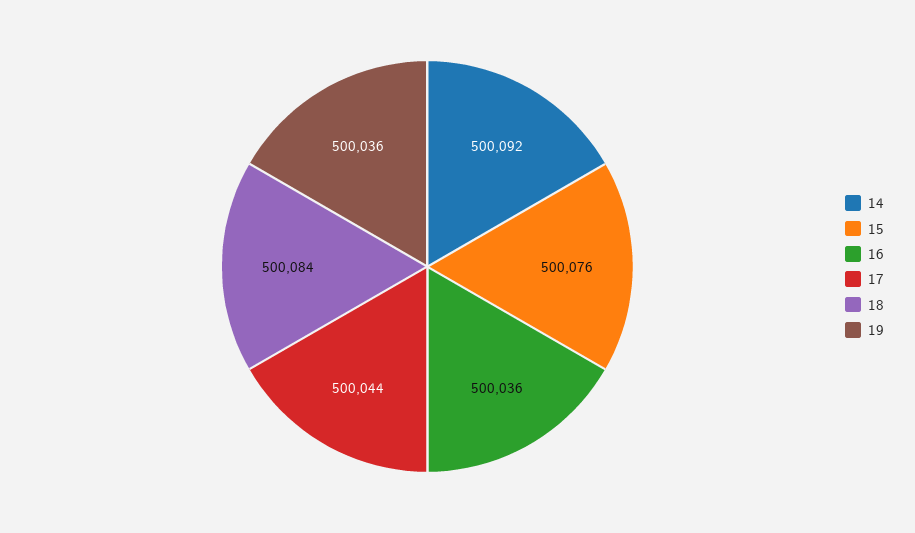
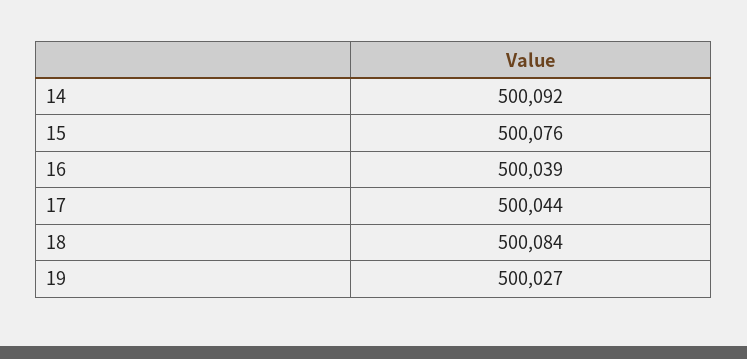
  {
    "14": 500092,
    "15": 500076,
-   "16": 500036,
+   "16": 500039,
    "17": 500044,
    "18": 500084,
-   "19": 500036
+   "19": 500027
  }

